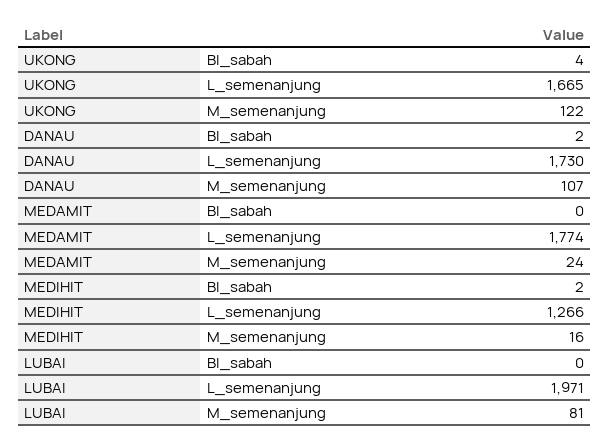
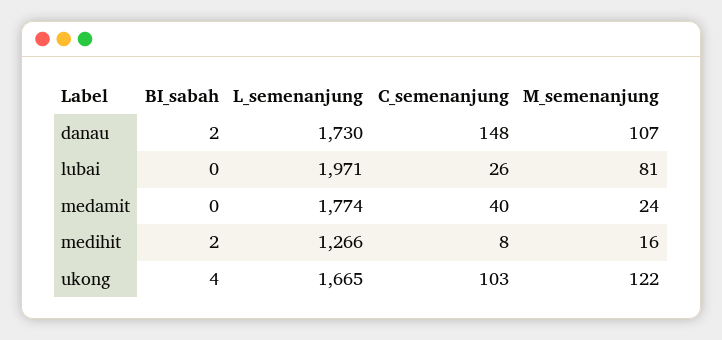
  {
    "UKONG": {
      "BI_sabah": 4,
      "L_semenanjung": 1665,
-     "M_semenanjung": 122
+     "M_semenanjung": 122,
+     "C_semenanjung": 103
    },
    "DANAU": {
      "BI_sabah": 2,
      "L_semenanjung": 1730,
-     "M_semenanjung": 107
+     "M_semenanjung": 107,
+     "C_semenanjung": 148
    },
    "MEDAMIT": {
      "BI_sabah": 0,
      "L_semenanjung": 1774,
-     "M_semenanjung": 24
+     "M_semenanjung": 24,
+     "C_semenanjung": 40
    },
    "MEDIHIT": {
      "BI_sabah": 2,
      "L_semenanjung": 1266,
-     "M_semenanjung": 16
+     "M_semenanjung": 16,
+     "C_semenanjung": 8
    },
    "LUBAI": {
      "BI_sabah": 0,
      "L_semenanjung": 1971,
-     "M_semenanjung": 81
+     "M_semenanjung": 81,
+     "C_semenanjung": 26
    }
  }

